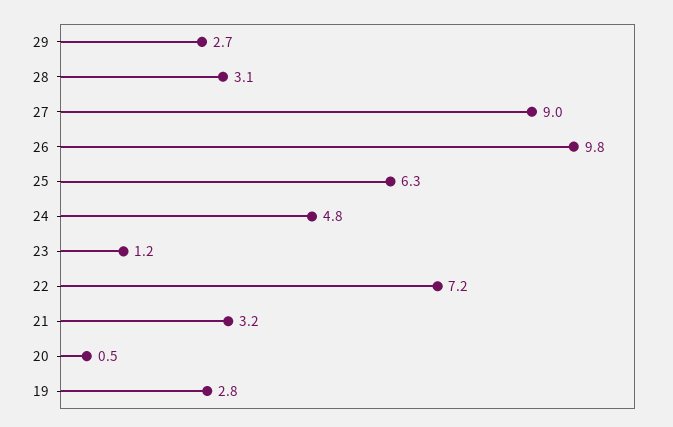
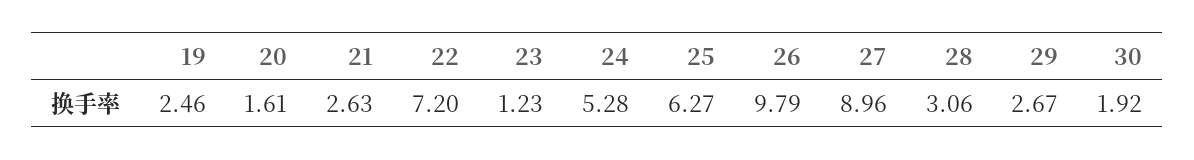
  {
    "29": 2.67,
    "28": 3.06,
    "27": 8.96,
    "26": 9.79,
    "25": 6.27,
-   "24": 4.8,
+   "24": 5.28,
    "23": 1.23,
    "22": 7.2,
-   "21": 3.2,
+   "21": 2.63,
-   "20": 0.5,
+   "20": 1.61,
-   "19": 2.8
+   "19": 2.46,
+   "30": 1.92
  }

